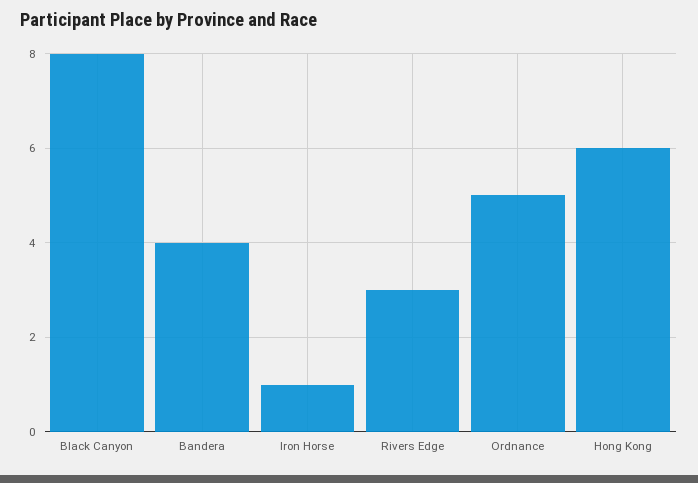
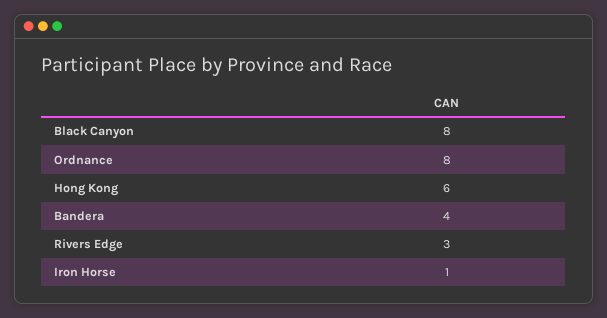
  {
    "Black Canyon": 8,
    "Bandera": 4,
    "Iron Horse": 1,
    "Rivers Edge": 3,
-   "Ordnance": 5,
+   "Ordnance": 8,
    "Hong Kong": 6
  }

